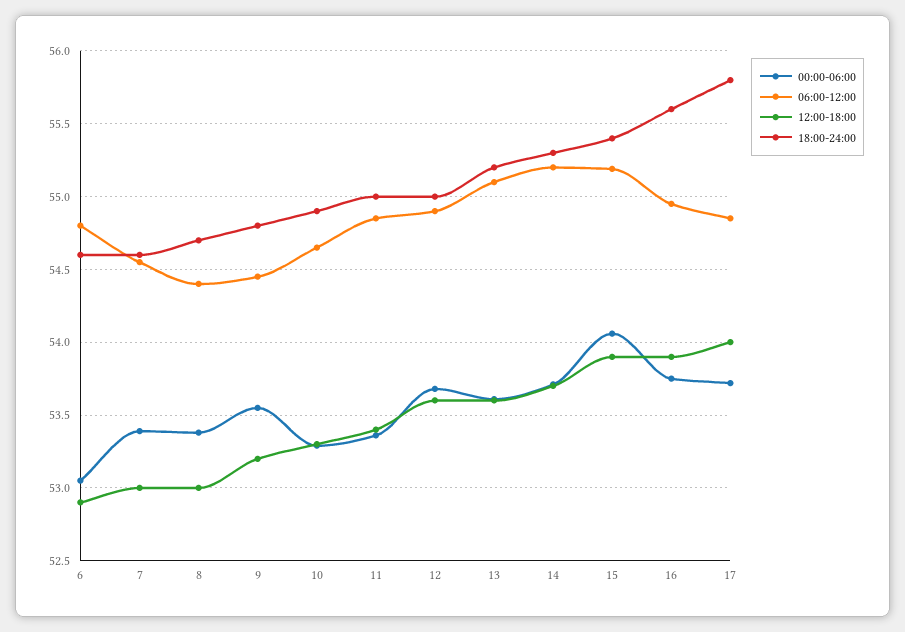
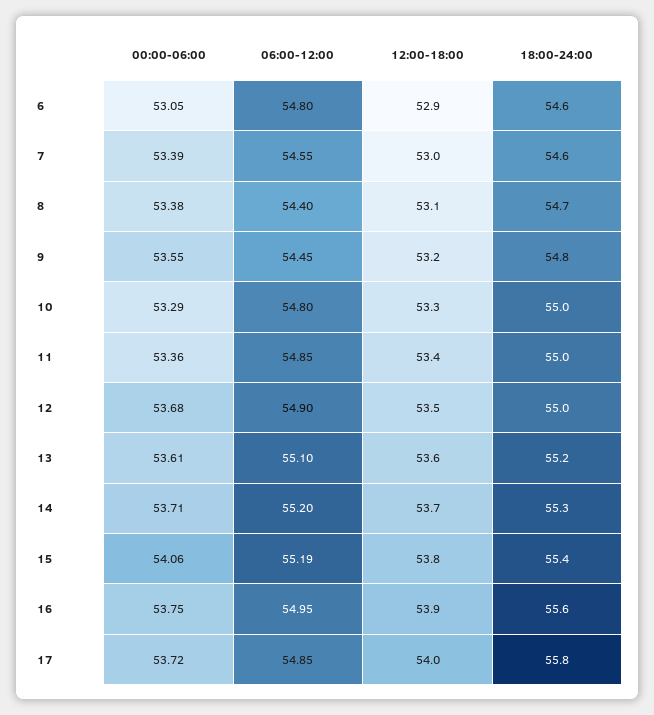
  {
    "00:00-06:00": {
      "6": 53.05,
      "7": 53.39,
      "8": 53.38,
      "9": 53.55,
      "10": 53.29,
      "11": 53.36,
      "12": 53.68,
      "13": 53.61,
      "14": 53.71,
      "15": 54.06,
      "16": 53.75,
      "17": 53.72
    },
    "06:00-12:00": {
      "6": 54.8,
      "7": 54.55,
      "8": 54.4,
      "9": 54.45,
-     "10": 54.65,
+     "10": 54.8,
      "11": 54.85,
      "12": 54.9,
      "13": 55.1,
      "14": 55.2,
      "15": 55.19,
      "16": 54.95,
      "17": 54.85
    },
    "12:00-18:00": {
      "6": 52.9,
      "7": 53,
-     "8": 53,
+     "8": 53.1,
      "9": 53.2,
      "10": 53.3,
      "11": 53.4,
-     "12": 53.6,
+     "12": 53.5,
      "13": 53.6,
      "14": 53.7,
-     "15": 53.9,
+     "15": 53.8,
      "16": 53.9,
      "17": 54
    },
    "18:00-24:00": {
      "6": 54.6,
      "7": 54.6,
      "8": 54.7,
      "9": 54.8,
-     "10": 54.9,
+     "10": 55,
      "11": 55,
      "12": 55,
      "13": 55.2,
      "14": 55.3,
      "15": 55.4,
      "16": 55.6,
      "17": 55.8
    }
  }

